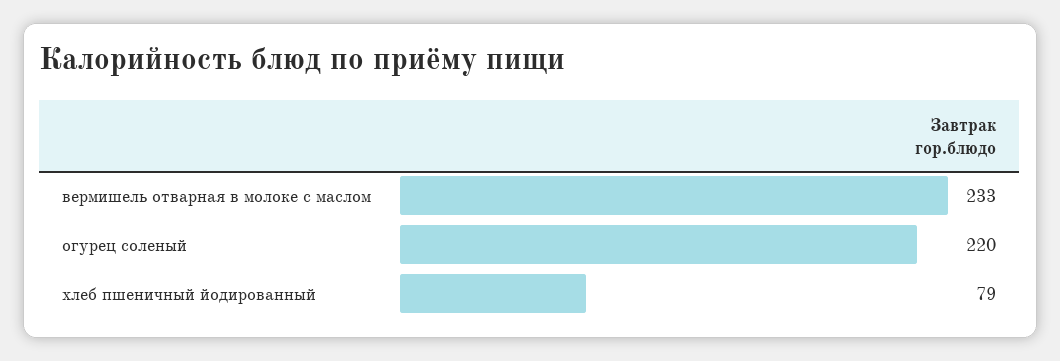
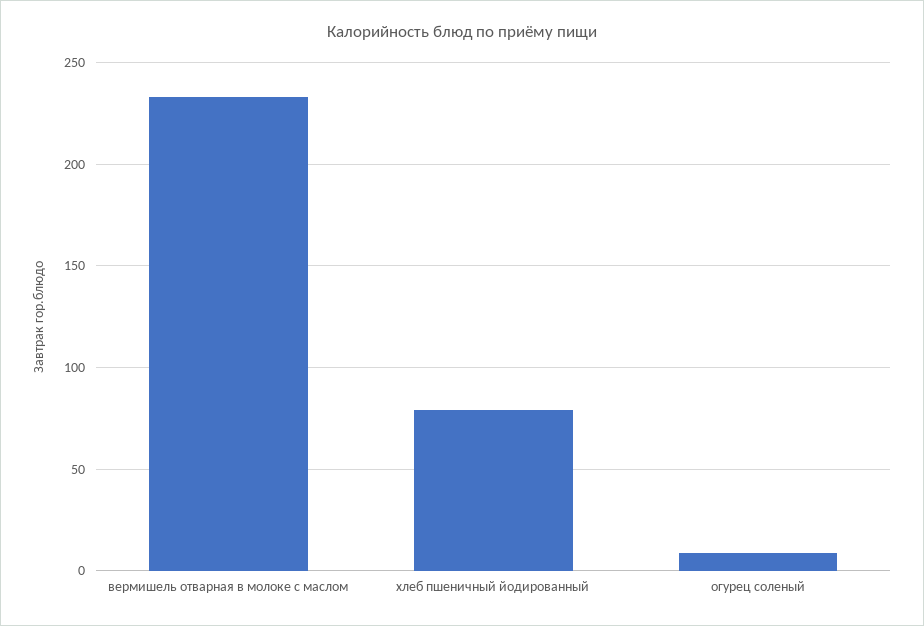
  {
    "вермишель отварная в молоке с маслом": 233,
-   "огурец соленый": 220,
+   "огурец соленый": 10,
    "хлеб пшеничный йодированный": 79
  }

